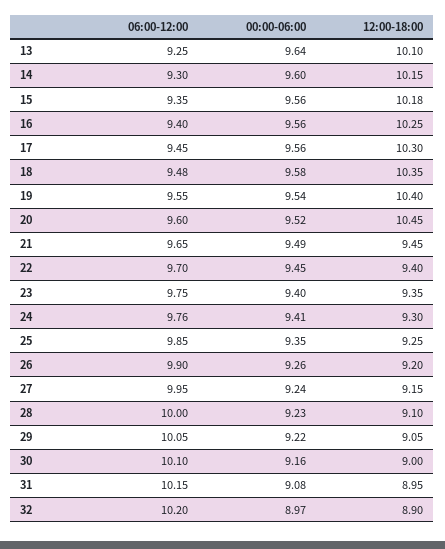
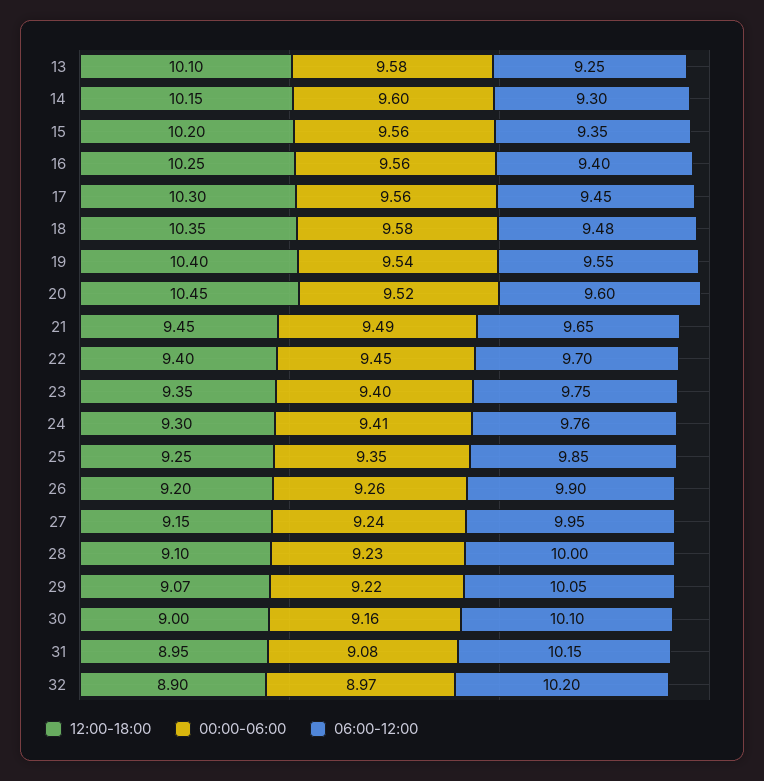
  {
    "06:00-12:00": {
      "13": 9.25,
      "14": 9.3,
      "15": 9.35,
      "16": 9.4,
      "17": 9.45,
      "18": 9.48,
      "19": 9.55,
      "20": 9.6,
      "21": 9.65,
      "22": 9.7,
      "23": 9.75,
      "24": 9.76,
      "25": 9.85,
      "26": 9.9,
      "27": 9.95,
      "28": 10,
      "29": 10.05,
      "30": 10.1,
      "31": 10.15,
      "32": 10.2
    },
    "00:00-06:00": {
-     "13": 9.64,
+     "13": 9.58,
      "14": 9.6,
      "15": 9.56,
      "16": 9.56,
      "17": 9.56,
      "18": 9.58,
      "19": 9.54,
      "20": 9.52,
      "21": 9.49,
      "22": 9.45,
      "23": 9.4,
      "24": 9.41,
      "25": 9.35,
      "26": 9.26,
      "27": 9.24,
      "28": 9.23,
      "29": 9.22,
      "30": 9.16,
      "31": 9.08,
      "32": 8.97
    },
    "12:00-18:00": {
      "13": 10.1,
      "14": 10.15,
-     "15": 10.18,
+     "15": 10.2,
      "16": 10.25,
      "17": 10.3,
      "18": 10.35,
      "19": 10.4,
      "20": 10.45,
      "21": 9.45,
      "22": 9.4,
      "23": 9.35,
      "24": 9.3,
      "25": 9.25,
      "26": 9.2,
      "27": 9.15,
      "28": 9.1,
-     "29": 9.05,
+     "29": 9.07,
      "30": 9,
      "31": 8.95,
      "32": 8.9
    }
  }

